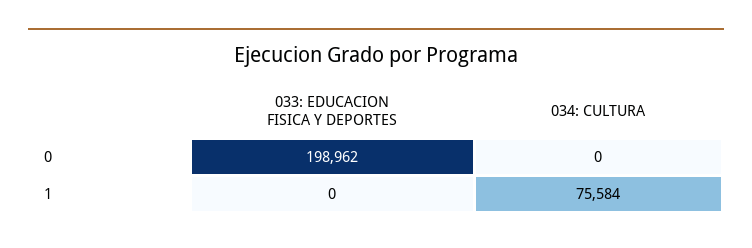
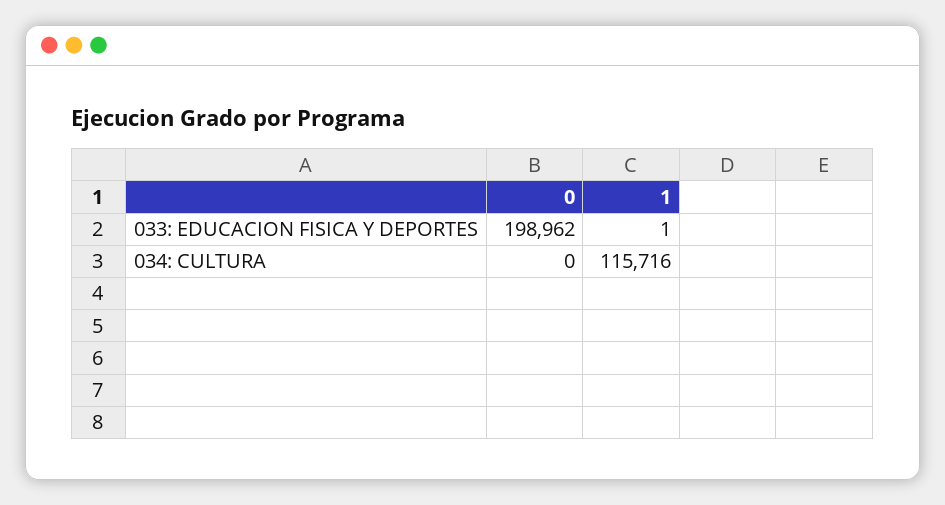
  {
    "033: EDUCACION FISICA Y DEPORTES": {
      "0": 198962,
-     "1": 0
+     "1": 1
    },
    "034: CULTURA": {
      "0": 0,
-     "1": 75584
+     "1": 115716
    }
  }

